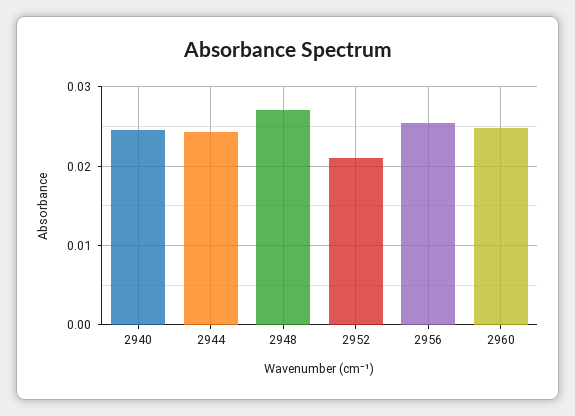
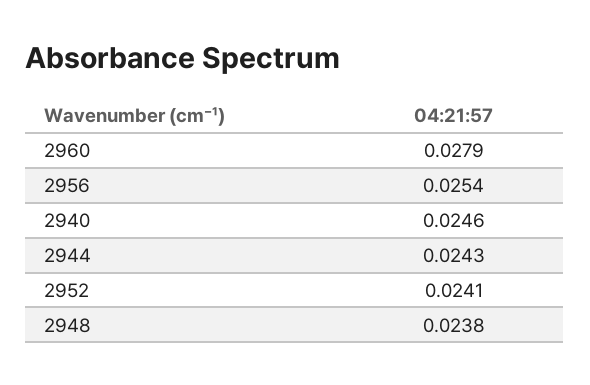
  {
    "2940": 0.0246,
    "2944": 0.0243,
-   "2948": 0.027,
+   "2948": 0.0238,
-   "2952": 0.021,
+   "2952": 0.0241,
    "2956": 0.0254,
-   "2960": 0.025
+   "2960": 0.0279
  }

